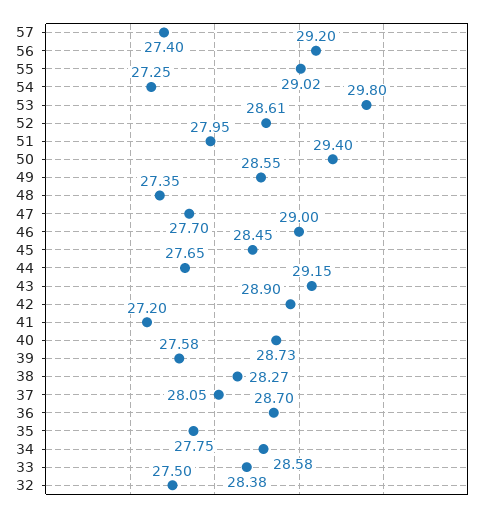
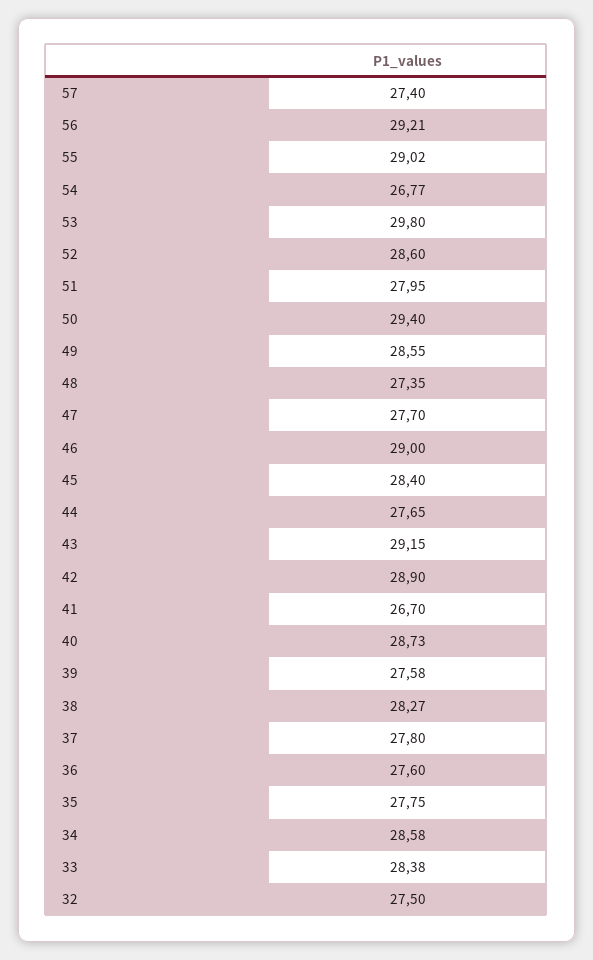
  {
    "57": 27.4,
-   "56": 29.2,
+   "56": 29.21,
    "55": 29.02,
-   "54": 27.25,
+   "54": 26.77,
    "53": 29.8,
-   "52": 28.61,
+   "52": 28.6,
    "51": 27.95,
    "50": 29.4,
    "49": 28.55,
    "48": 27.35,
    "47": 27.7,
    "46": 29,
-   "45": 28.45,
+   "45": 28.4,
    "44": 27.65,
    "43": 29.15,
    "42": 28.9,
-   "41": 27.2,
+   "41": 26.7,
    "40": 28.73,
    "39": 27.58,
    "38": 28.27,
-   "37": 28.05,
+   "37": 27.8,
-   "36": 28.7,
+   "36": 27.6,
    "35": 27.75,
    "34": 28.58,
    "33": 28.38,
    "32": 27.5
  }

